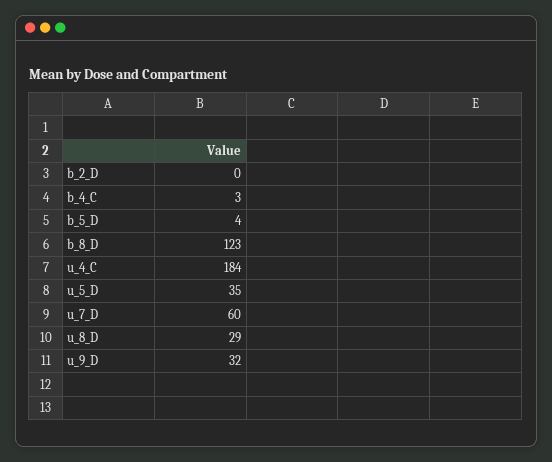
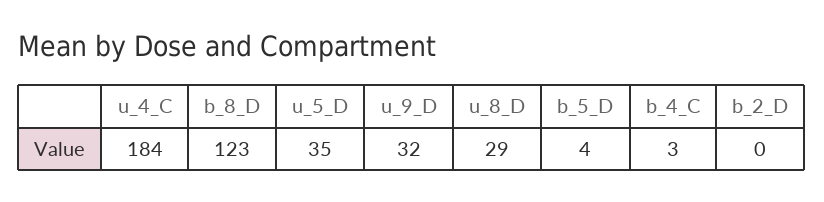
  {
    "b_2_D": 0,
    "b_4_C": 3,
    "b_5_D": 4,
    "b_8_D": 123,
    "u_4_C": 184,
    "u_5_D": 35,
-   "u_7_D": 60,
    "u_8_D": 29,
    "u_9_D": 32
  }

